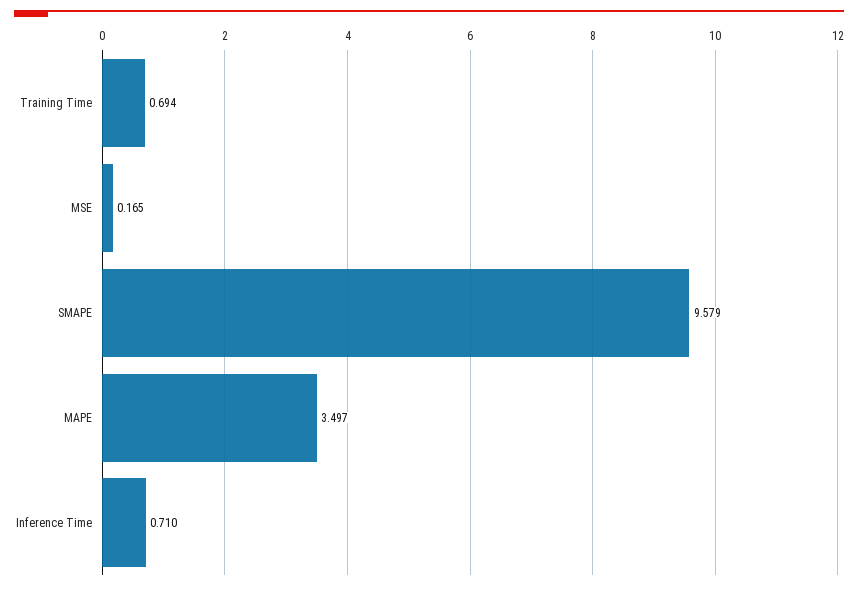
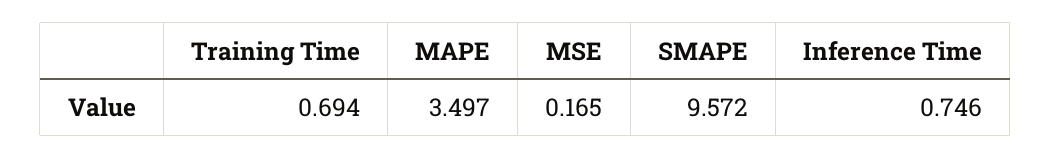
  {
    "Training Time": 0.694,
    "MSE": 0.165,
-   "SMAPE": 9.579,
+   "SMAPE": 9.572,
    "MAPE": 3.497,
-   "Inference Time": 0.71
+   "Inference Time": 0.746
  }

